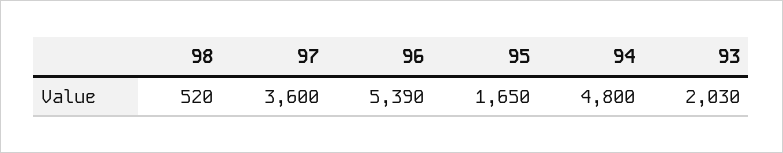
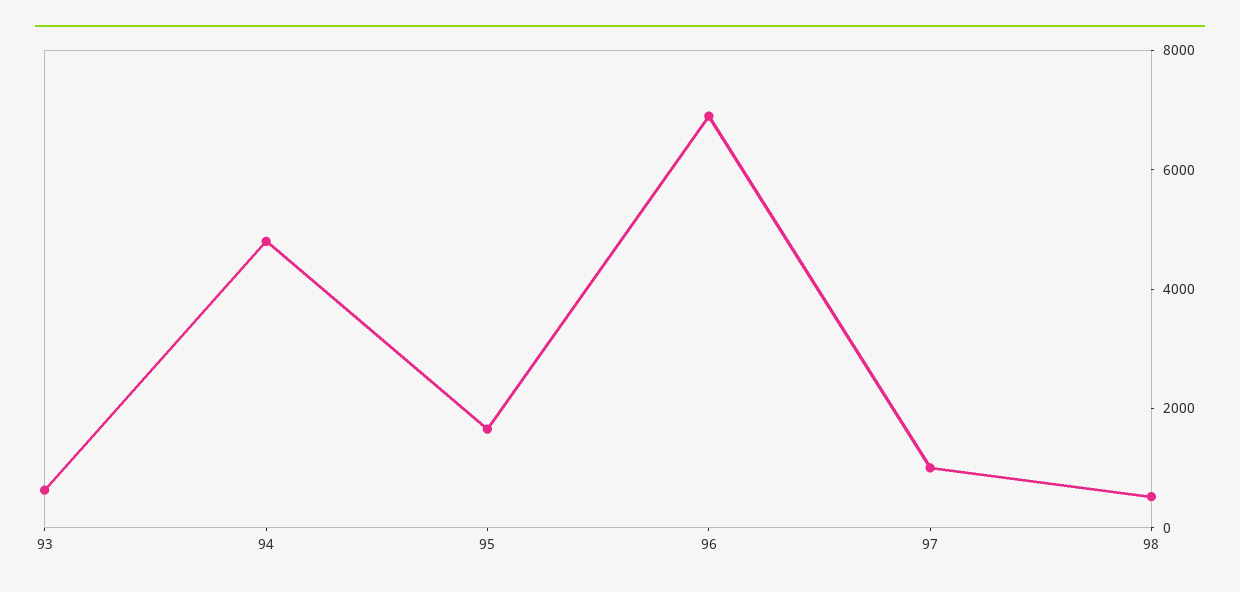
  {
    "98": 520,
-   "97": 3600,
+   "97": 1000,
-   "96": 5390,
+   "96": 7000,
    "95": 1650,
    "94": 4800,
-   "93": 2030
+   "93": 500
  }

